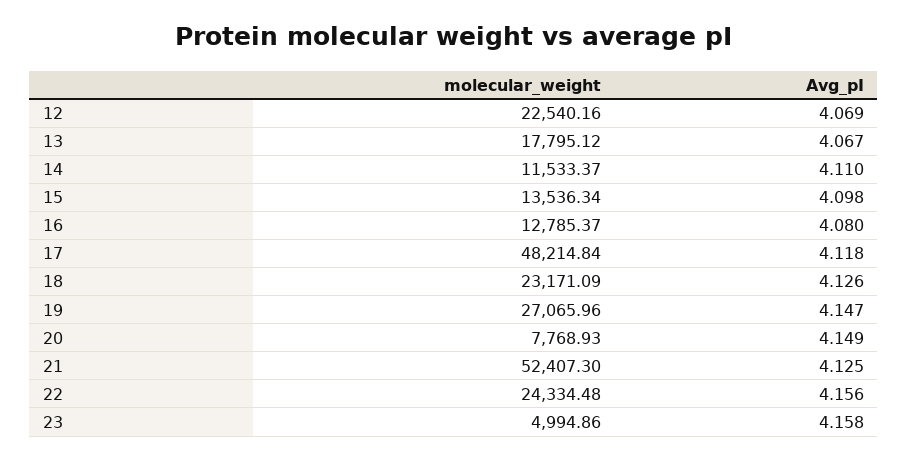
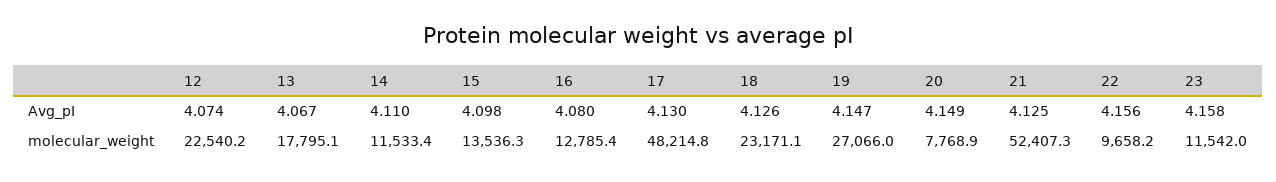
  {
    "molecular_weight": {
      "12": 22540.16,
      "13": 17795.12,
      "14": 11533.37,
      "15": 13536.34,
      "16": 12785.37,
      "17": 48214.84,
      "18": 23171.09,
      "19": 27065.96,
      "20": 7768.93,
      "21": 52407.3,
-     "22": 24334.48,
+     "22": 9658.2,
-     "23": 4994.86
+     "23": 11542
    },
    "Avg_pI": {
-     "12": 4.069,
+     "12": 4.074,
      "13": 4.067,
      "14": 4.11,
      "15": 4.098,
      "16": 4.08,
-     "17": 4.118,
+     "17": 4.13,
      "18": 4.126,
      "19": 4.147,
      "20": 4.149,
      "21": 4.125,
      "22": 4.156,
      "23": 4.158
    }
  }

